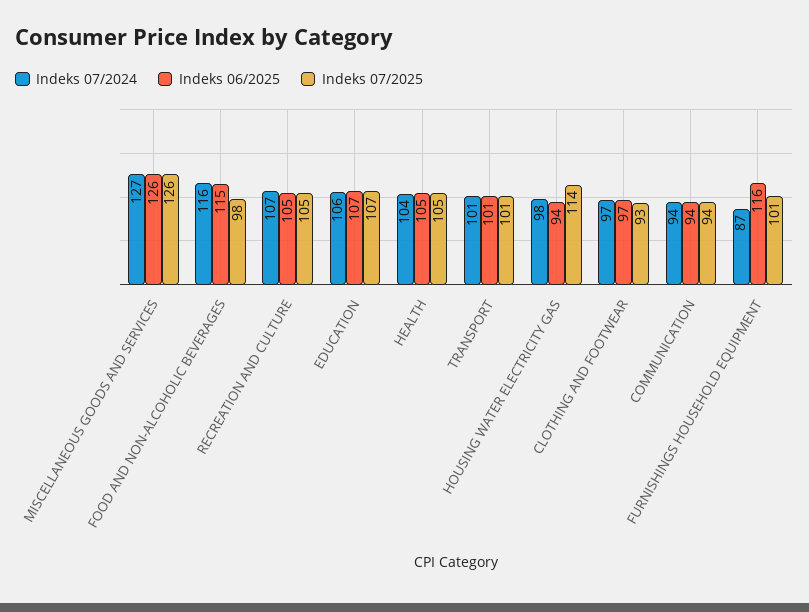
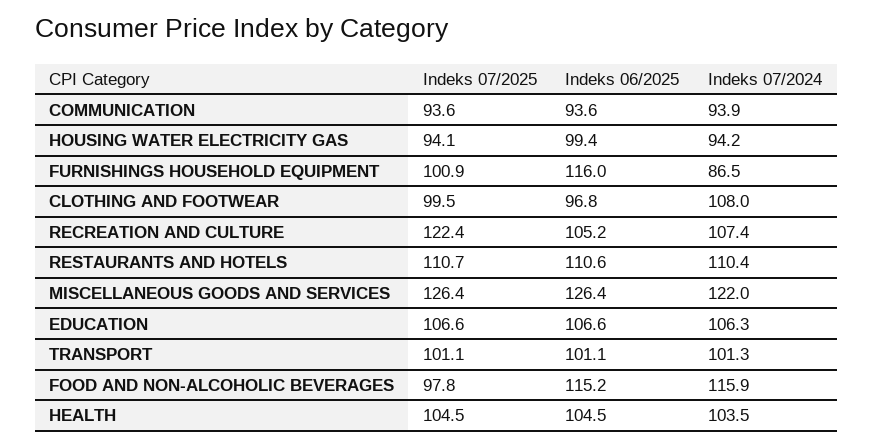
  {
    "Indeks 07/2024": {
-     "MISCELLANEOUS GOODS AND SERVICES": 127,
+     "MISCELLANEOUS GOODS AND SERVICES": 122,
      "FOOD AND NON-ALCOHOLIC BEVERAGES": 115.9,
      "RECREATION AND CULTURE": 107.4,
      "EDUCATION": 106.3,
      "HEALTH": 103.5,
      "TRANSPORT": 101.3,
-     "HOUSING WATER ELECTRICITY GAS": 98,
+     "HOUSING WATER ELECTRICITY GAS": 94.2,
-     "CLOTHING AND FOOTWEAR": 97,
+     "CLOTHING AND FOOTWEAR": 108,
      "COMMUNICATION": 93.9,
-     "FURNISHINGS HOUSEHOLD EQUIPMENT": 86.5
+     "FURNISHINGS HOUSEHOLD EQUIPMENT": 86.5,
+     "RESTAURANTS AND HOTELS": 110.4
    },
    "Indeks 06/2025": {
      "MISCELLANEOUS GOODS AND SERVICES": 126.4,
      "FOOD AND NON-ALCOHOLIC BEVERAGES": 115.2,
      "RECREATION AND CULTURE": 105.2,
      "EDUCATION": 106.6,
      "HEALTH": 104.5,
      "TRANSPORT": 101.1,
-     "HOUSING WATER ELECTRICITY GAS": 94,
+     "HOUSING WATER ELECTRICITY GAS": 99.4,
      "CLOTHING AND FOOTWEAR": 96.8,
      "COMMUNICATION": 93.6,
-     "FURNISHINGS HOUSEHOLD EQUIPMENT": 116
+     "FURNISHINGS HOUSEHOLD EQUIPMENT": 116,
+     "RESTAURANTS AND HOTELS": 110.6
    },
    "Indeks 07/2025": {
      "MISCELLANEOUS GOODS AND SERVICES": 126.4,
      "FOOD AND NON-ALCOHOLIC BEVERAGES": 97.8,
-     "RECREATION AND CULTURE": 105,
+     "RECREATION AND CULTURE": 122.4,
      "EDUCATION": 106.6,
      "HEALTH": 104.5,
      "TRANSPORT": 101.1,
-     "HOUSING WATER ELECTRICITY GAS": 114,
+     "HOUSING WATER ELECTRICITY GAS": 94.1,
-     "CLOTHING AND FOOTWEAR": 93,
+     "CLOTHING AND FOOTWEAR": 99.5,
      "COMMUNICATION": 93.6,
-     "FURNISHINGS HOUSEHOLD EQUIPMENT": 100.9
+     "FURNISHINGS HOUSEHOLD EQUIPMENT": 100.9,
+     "RESTAURANTS AND HOTELS": 110.7
    }
  }

